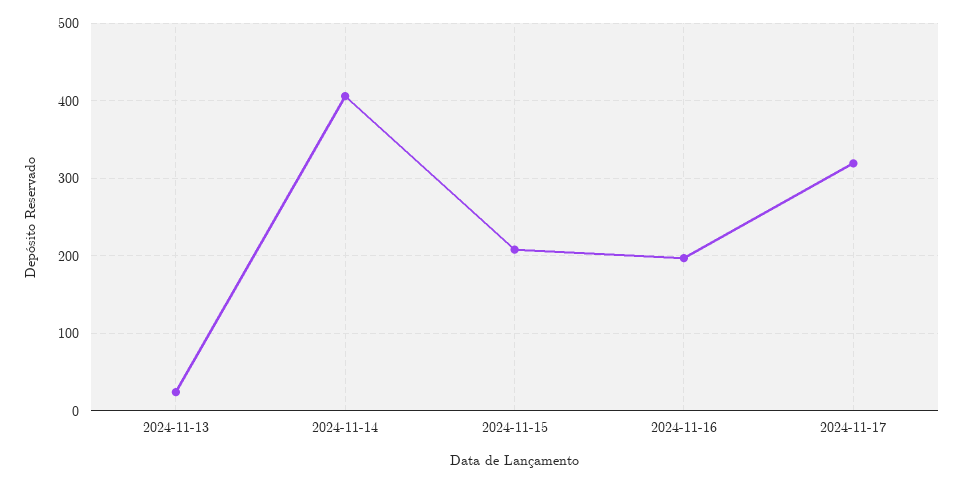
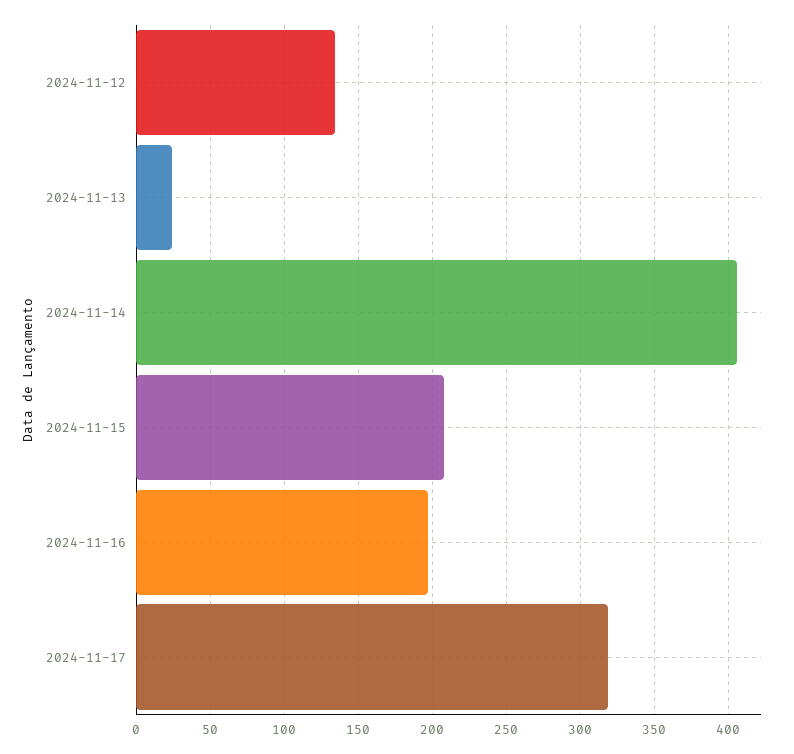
  {
    "2024-11-13": 25,
    "2024-11-14": 405,
    "2024-11-15": 210,
    "2024-11-16": 195,
-   "2024-11-17": 320
+   "2024-11-17": 320,
+   "2024-11-12": 135
  }

